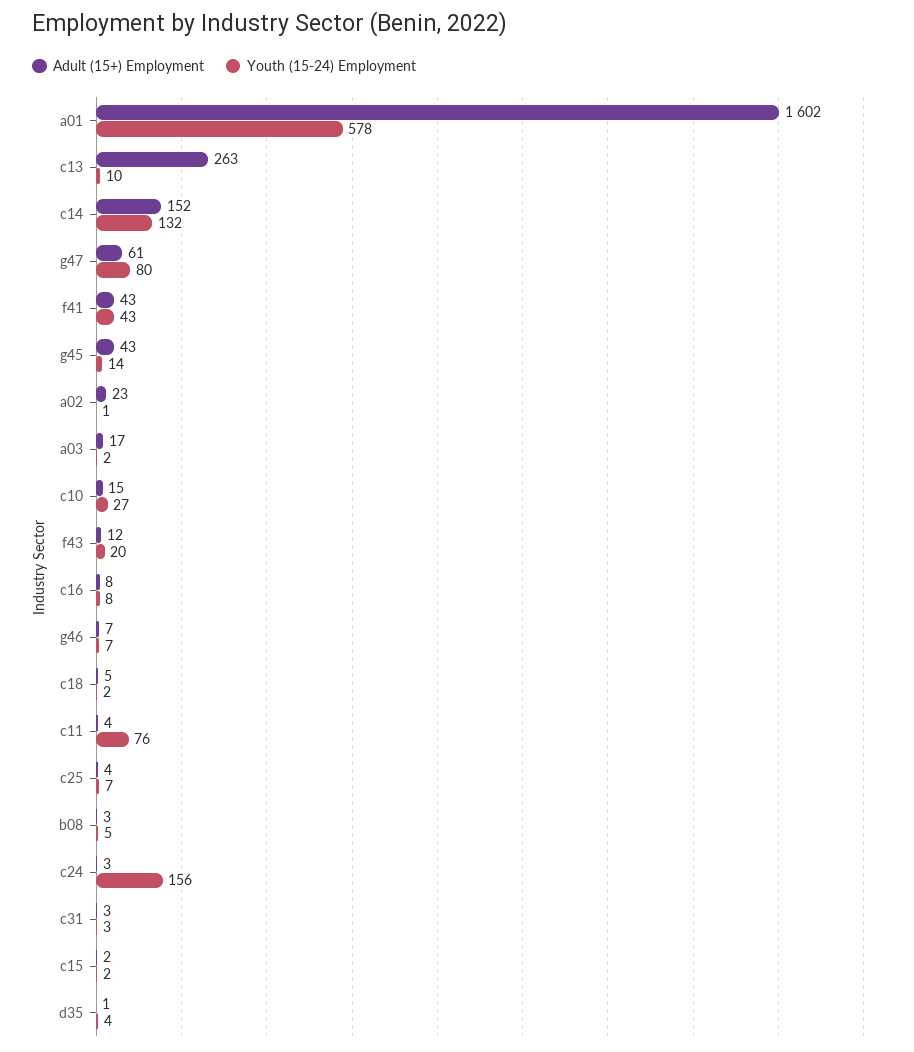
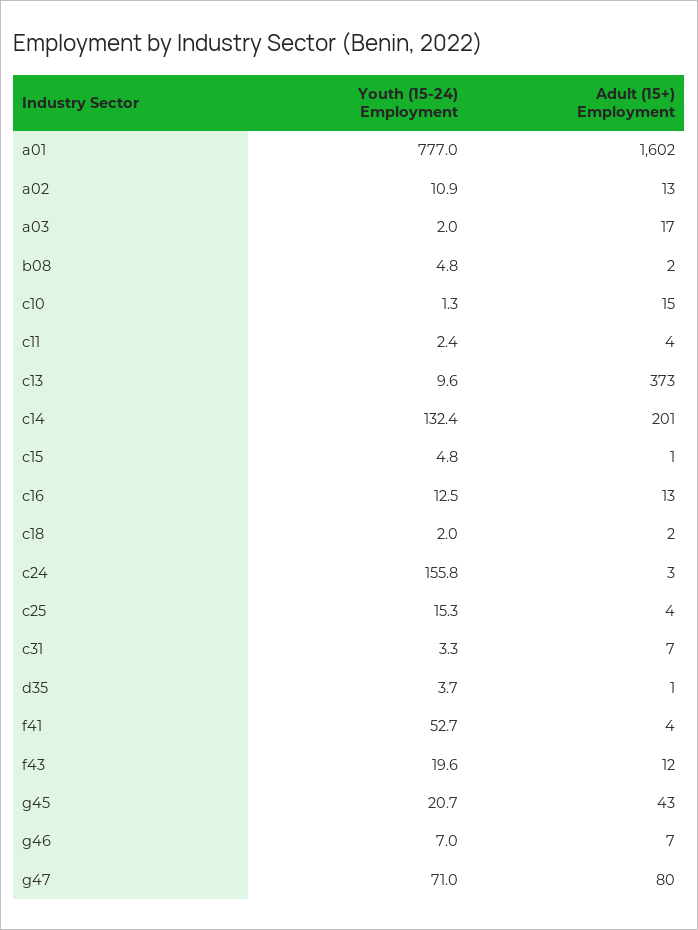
  {
    "Adult (15+) Employment": {
      "a01": 1602,
-     "c13": 263,
+     "c13": 373,
-     "c14": 152,
+     "c14": 201,
-     "g47": 61,
+     "g47": 80,
-     "f41": 43,
+     "f41": 4,
      "g45": 43,
-     "a02": 23,
+     "a02": 13,
      "a03": 17,
      "c10": 15,
      "f43": 12,
-     "c16": 8,
+     "c16": 13,
      "g46": 7,
-     "c18": 5,
+     "c18": 2,
      "c11": 4,
      "c25": 4,
-     "b08": 3,
+     "b08": 2,
      "c24": 3,
-     "c31": 3,
+     "c31": 7,
-     "c15": 2,
+     "c15": 1,
      "d35": 1
    },
    "Youth (15-24) Employment": {
-     "a01": 578,
+     "a01": 777,
      "c13": 9.6,
      "c14": 132.4,
-     "g47": 80,
+     "g47": 71,
-     "f41": 43,
+     "f41": 52.7,
-     "g45": 14,
+     "g45": 20.7,
-     "a02": 1,
+     "a02": 10.9,
      "a03": 2,
-     "c10": 27,
+     "c10": 1.3,
      "f43": 19.6,
-     "c16": 8,
+     "c16": 12.5,
      "g46": 7,
      "c18": 2,
-     "c11": 76,
+     "c11": 2.4,
-     "c25": 7,
+     "c25": 15.3,
      "b08": 4.8,
      "c24": 155.8,
      "c31": 3.3,
-     "c15": 2,
+     "c15": 4.8,
      "d35": 3.7
    }
  }

